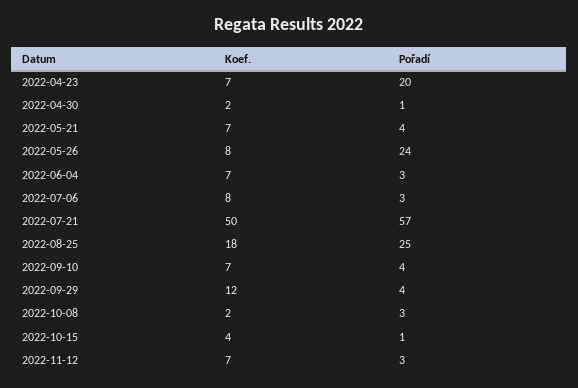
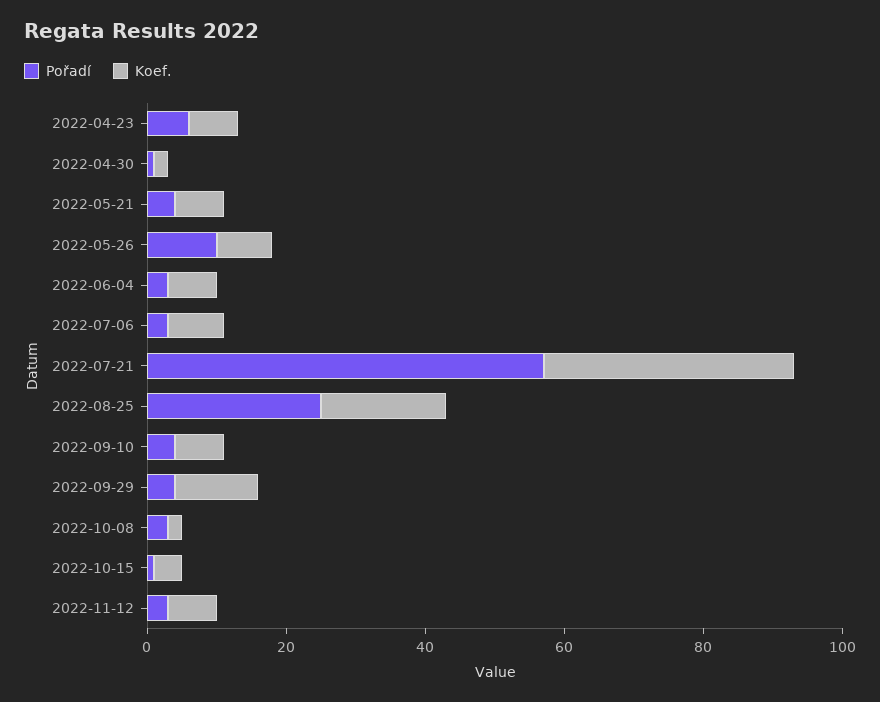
  {
    "Koef.": {
      "2022-04-23": 7,
      "2022-04-30": 2,
      "2022-05-21": 7,
      "2022-05-26": 8,
      "2022-06-04": 7,
      "2022-07-06": 8,
-     "2022-07-21": 50,
+     "2022-07-21": 35,
      "2022-08-25": 18,
      "2022-09-10": 7,
      "2022-09-29": 12,
      "2022-10-08": 2,
      "2022-10-15": 4,
      "2022-11-12": 7
    },
    "Pořadí": {
-     "2022-04-23": 20,
+     "2022-04-23": 5,
      "2022-04-30": 1,
      "2022-05-21": 4,
-     "2022-05-26": 24,
+     "2022-05-26": 10,
      "2022-06-04": 3,
      "2022-07-06": 3,
      "2022-07-21": 57,
      "2022-08-25": 25,
      "2022-09-10": 4,
      "2022-09-29": 4,
      "2022-10-08": 3,
      "2022-10-15": 1,
      "2022-11-12": 3
    }
  }

